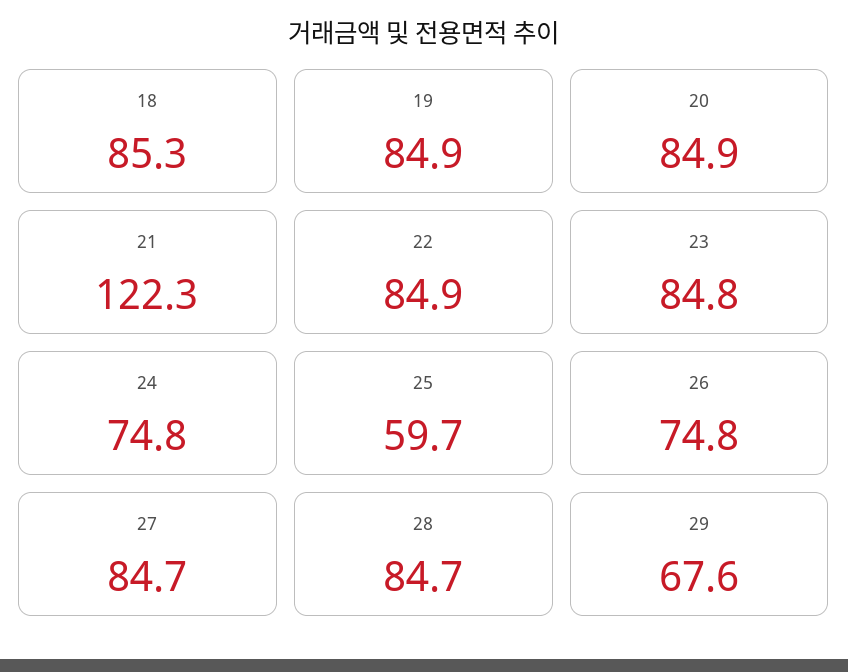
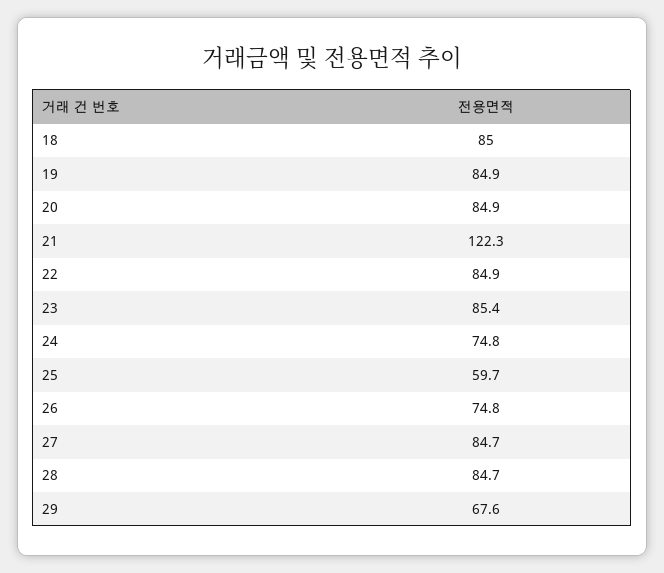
  {
-   "18": 85.3,
+   "18": 85,
    "19": 84.9,
    "20": 84.9,
    "21": 122.3,
    "22": 84.9,
-   "23": 84.8,
+   "23": 85.4,
    "24": 74.8,
    "25": 59.7,
    "26": 74.8,
    "27": 84.7,
    "28": 84.7,
    "29": 67.6
  }

